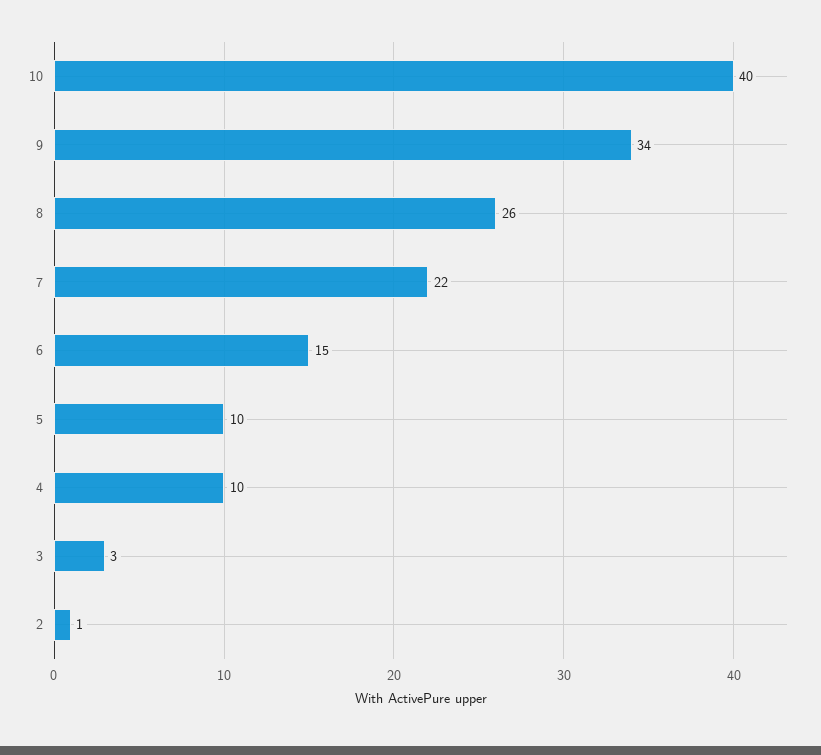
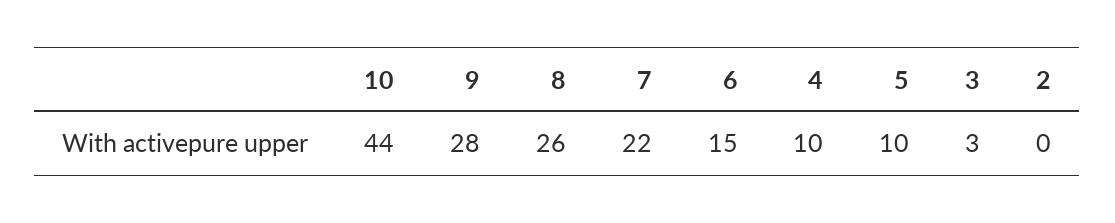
  {
-   "10": 40,
+   "10": 44,
-   "9": 34,
+   "9": 28,
    "8": 26,
    "7": 22,
    "6": 15,
    "5": 10,
    "4": 10,
    "3": 3,
-   "2": 1
+   "2": 0
  }

